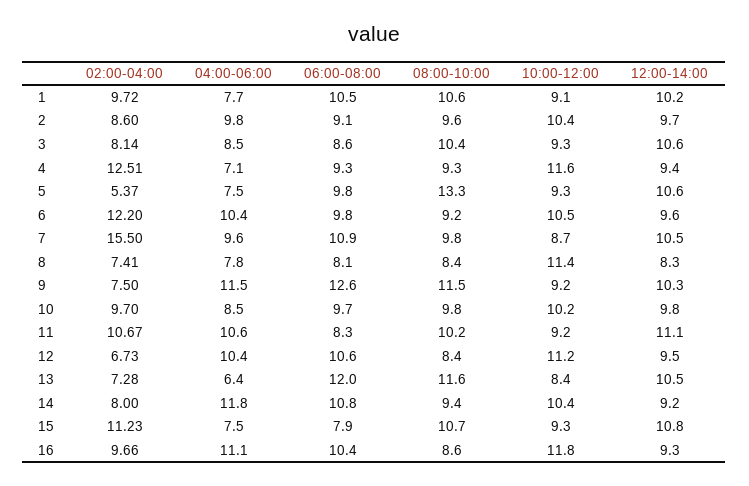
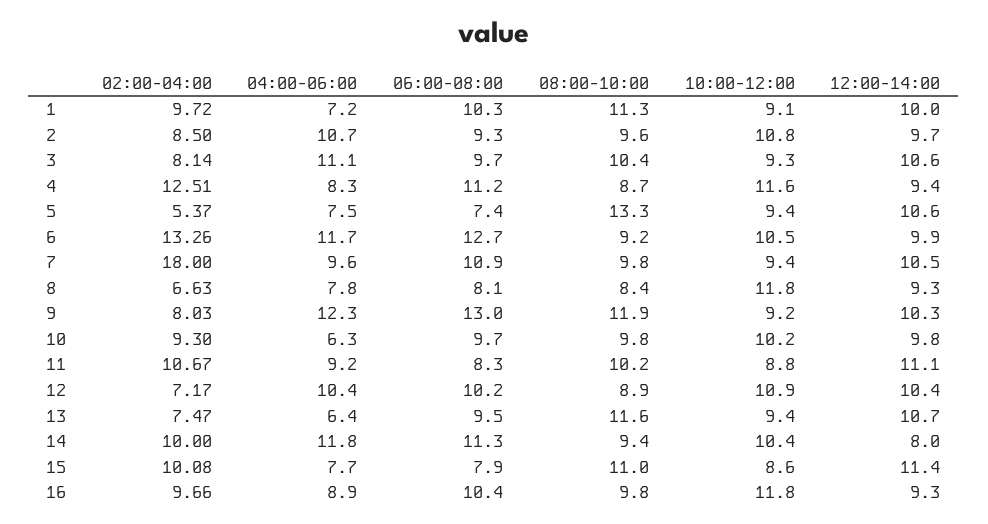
  {
    "02:00-04:00": {
      "1": 9.72,
-     "2": 8.6,
+     "2": 8.5,
      "3": 8.14,
      "4": 12.51,
      "5": 5.37,
-     "6": 12.2,
+     "6": 13.26,
-     "7": 15.5,
+     "7": 18,
-     "8": 7.41,
+     "8": 6.63,
-     "9": 7.5,
+     "9": 8.03,
-     "10": 9.7,
+     "10": 9.3,
      "11": 10.67,
-     "12": 6.73,
+     "12": 7.17,
-     "13": 7.28,
+     "13": 7.47,
-     "14": 8,
+     "14": 10,
-     "15": 11.23,
+     "15": 10.08,
      "16": 9.66
    },
    "04:00-06:00": {
-     "1": 7.7,
+     "1": 7.2,
-     "2": 9.8,
+     "2": 10.7,
-     "3": 8.5,
+     "3": 11.1,
-     "4": 7.1,
+     "4": 8.3,
      "5": 7.5,
-     "6": 10.4,
+     "6": 11.7,
      "7": 9.6,
      "8": 7.8,
-     "9": 11.5,
+     "9": 12.3,
-     "10": 8.5,
+     "10": 6.3,
-     "11": 10.6,
+     "11": 9.2,
      "12": 10.4,
      "13": 6.4,
      "14": 11.8,
-     "15": 7.5,
+     "15": 7.7,
-     "16": 11.1
+     "16": 8.9
    },
    "06:00-08:00": {
-     "1": 10.5,
+     "1": 10.3,
-     "2": 9.1,
+     "2": 9.3,
-     "3": 8.6,
+     "3": 9.7,
-     "4": 9.3,
+     "4": 11.2,
-     "5": 9.8,
+     "5": 7.4,
-     "6": 9.8,
+     "6": 12.7,
      "7": 10.9,
      "8": 8.1,
-     "9": 12.6,
+     "9": 13,
      "10": 9.7,
      "11": 8.3,
-     "12": 10.6,
+     "12": 10.2,
-     "13": 12,
+     "13": 9.5,
-     "14": 10.8,
+     "14": 11.3,
      "15": 7.9,
      "16": 10.4
    },
    "08:00-10:00": {
-     "1": 10.6,
+     "1": 11.3,
      "2": 9.6,
      "3": 10.4,
-     "4": 9.3,
+     "4": 8.7,
      "5": 13.3,
      "6": 9.2,
      "7": 9.8,
      "8": 8.4,
-     "9": 11.5,
+     "9": 11.9,
      "10": 9.8,
      "11": 10.2,
-     "12": 8.4,
+     "12": 8.9,
      "13": 11.6,
      "14": 9.4,
-     "15": 10.7,
+     "15": 11,
-     "16": 8.6
+     "16": 9.8
    },
    "10:00-12:00": {
      "1": 9.1,
-     "2": 10.4,
+     "2": 10.8,
      "3": 9.3,
      "4": 11.6,
-     "5": 9.3,
+     "5": 9.4,
      "6": 10.5,
-     "7": 8.7,
+     "7": 9.4,
-     "8": 11.4,
+     "8": 11.8,
      "9": 9.2,
      "10": 10.2,
-     "11": 9.2,
+     "11": 8.8,
-     "12": 11.2,
+     "12": 10.9,
-     "13": 8.4,
+     "13": 9.4,
      "14": 10.4,
-     "15": 9.3,
+     "15": 8.6,
      "16": 11.8
    },
    "12:00-14:00": {
-     "1": 10.2,
+     "1": 10,
      "2": 9.7,
      "3": 10.6,
      "4": 9.4,
      "5": 10.6,
-     "6": 9.6,
+     "6": 9.9,
      "7": 10.5,
-     "8": 8.3,
+     "8": 9.3,
      "9": 10.3,
      "10": 9.8,
      "11": 11.1,
-     "12": 9.5,
+     "12": 10.4,
-     "13": 10.5,
+     "13": 10.7,
-     "14": 9.2,
+     "14": 8,
-     "15": 10.8,
+     "15": 11.4,
      "16": 9.3
    }
  }

